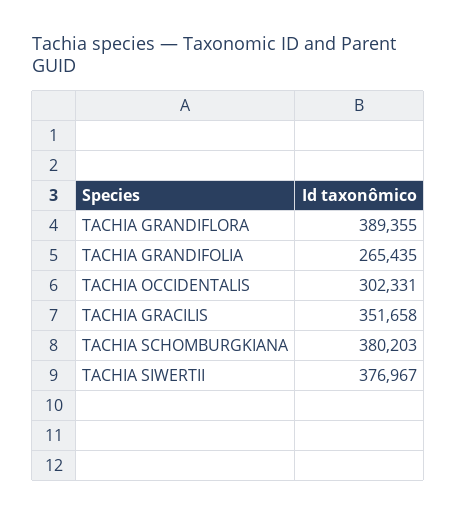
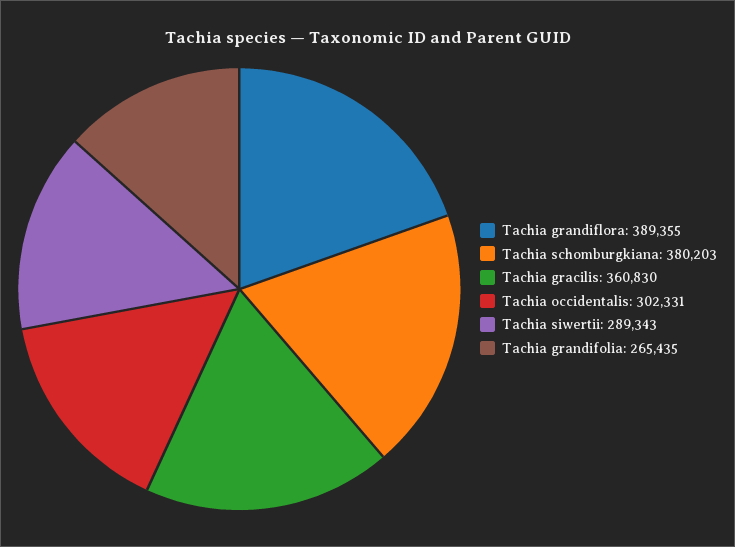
  {
    "TACHIA GRANDIFLORA": 389355,
    "TACHIA GRANDIFOLIA": 265435,
    "TACHIA OCCIDENTALIS": 302331,
-   "TACHIA GRACILIS": 351658,
+   "TACHIA GRACILIS": 360830,
    "TACHIA SCHOMBURGKIANA": 380203,
-   "TACHIA SIWERTII": 376967
+   "TACHIA SIWERTII": 289343
  }

